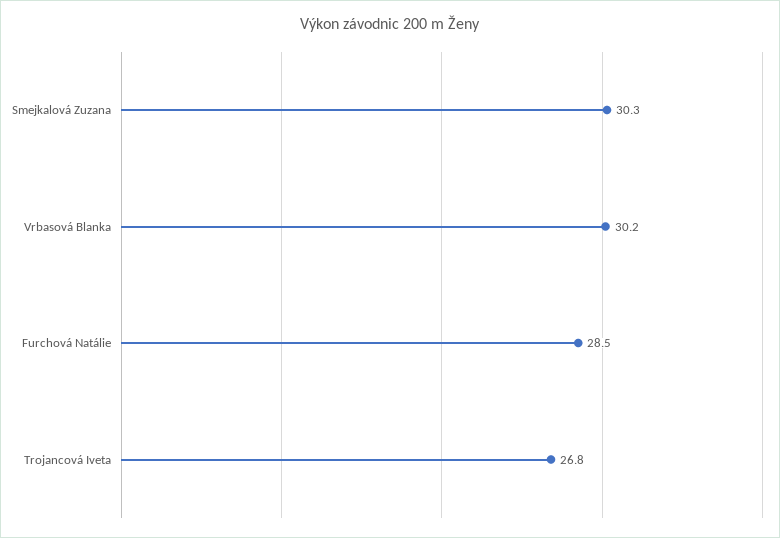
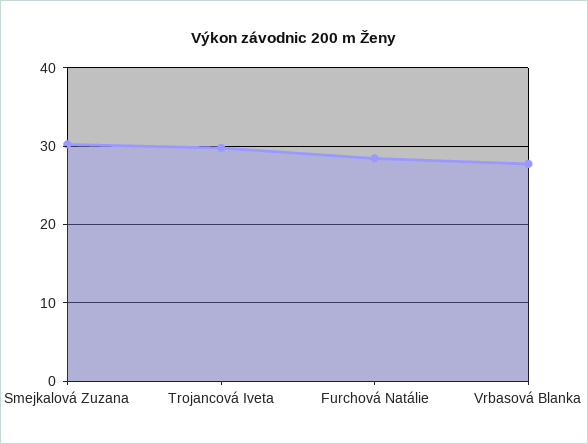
  {
    "Smejkalová Zuzana": 30.3,
-   "Vrbasová Blanka": 30.2,
+   "Vrbasová Blanka": 28,
    "Furchová Natálie": 28.5,
-   "Trojancová Iveta": 26.8
+   "Trojancová Iveta": 30
  }

